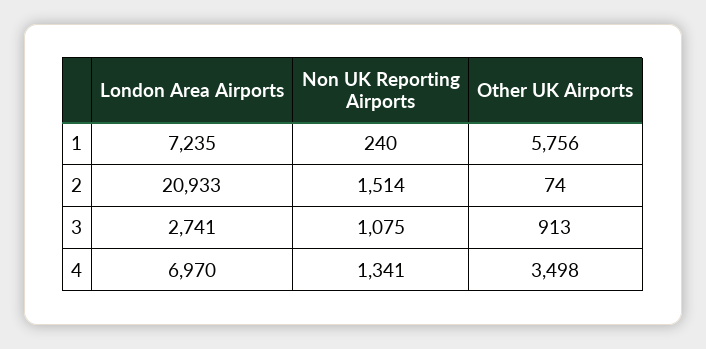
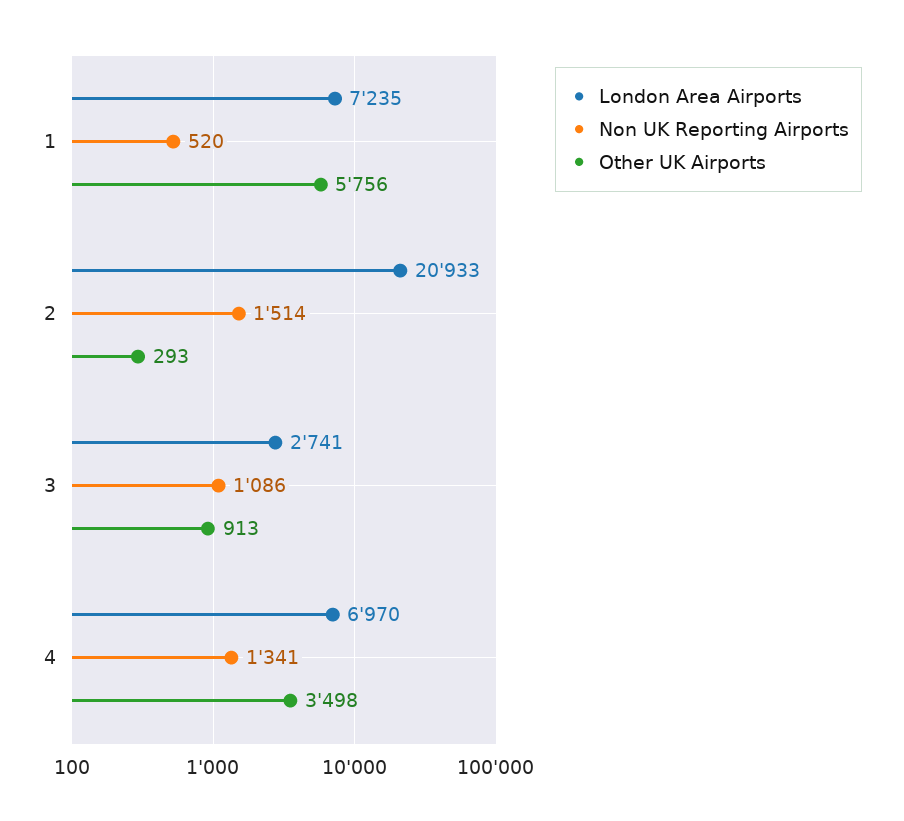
  {
    "London Area Airports": {
      "1": 7235,
      "2": 20933,
      "3": 2741,
      "4": 6970
    },
    "Non UK Reporting Airports": {
-     "1": 240,
+     "1": 520,
      "2": 1514,
-     "3": 1075,
+     "3": 1086,
      "4": 1341
    },
    "Other UK Airports": {
      "1": 5756,
-     "2": 74,
+     "2": 293,
      "3": 913,
      "4": 3498
    }
  }

